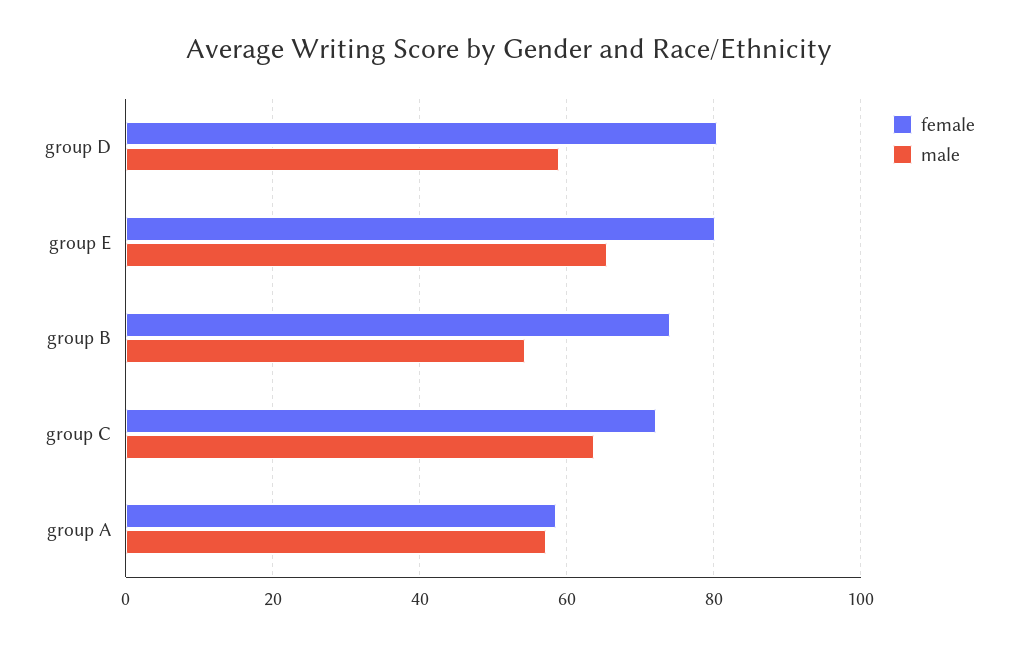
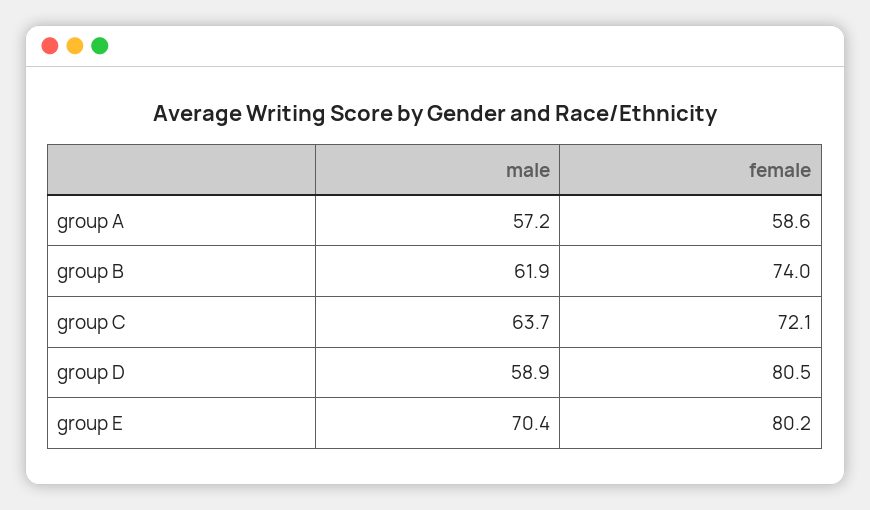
  {
    "female": {
      "group D": 80.5,
      "group E": 80.2,
      "group B": 74,
      "group C": 72.1,
      "group A": 58.6
    },
    "male": {
      "group D": 58.9,
-     "group E": 66,
+     "group E": 70.4,
-     "group B": 54,
+     "group B": 61.9,
      "group C": 63.7,
      "group A": 57.2
    }
  }

